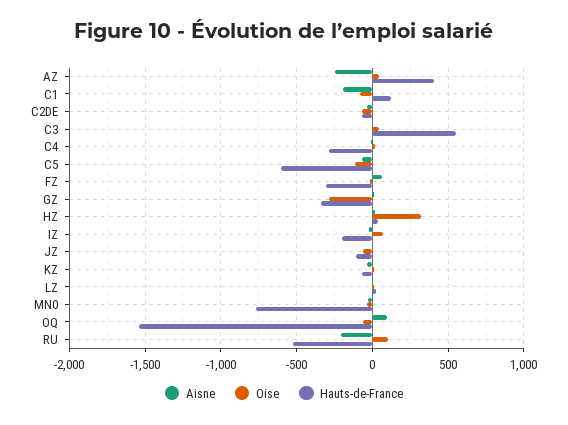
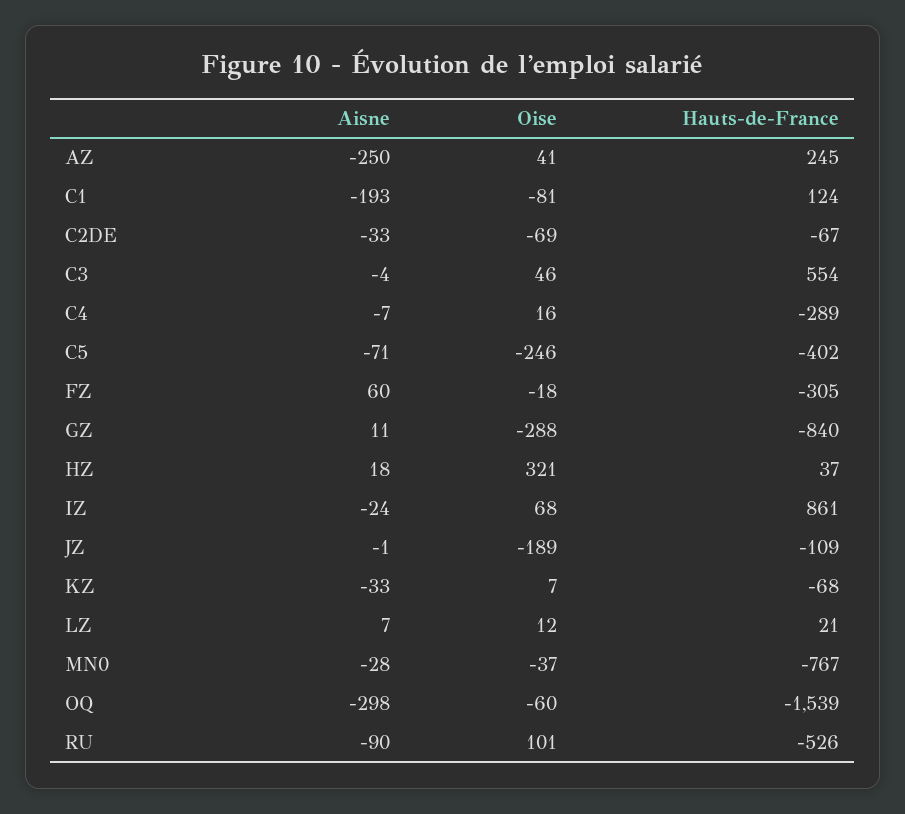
  {
    "Aisne": {
      "AZ": -250,
      "C1": -193,
      "C2DE": -33,
      "C3": -4,
      "C4": -7,
      "C5": -71,
      "FZ": 60,
      "GZ": 11,
      "HZ": 18,
      "IZ": -24,
      "JZ": -1,
      "KZ": -33,
      "LZ": 7,
      "MN0": -28,
-     "OQ": 100,
+     "OQ": -298,
-     "RU": -200
+     "RU": -90
    },
    "Oise": {
      "AZ": 41,
      "C1": -81,
      "C2DE": -69,
      "C3": 46,
      "C4": 16,
-     "C5": -100,
+     "C5": -246,
      "FZ": -18,
      "GZ": -288,
      "HZ": 321,
      "IZ": 68,
-     "JZ": -50,
+     "JZ": -189,
      "KZ": 7,
      "LZ": 12,
      "MN0": -37,
      "OQ": -60,
      "RU": 101
    },
    "Hauts-de-France": {
-     "AZ": 400,
+     "AZ": 245,
      "C1": 124,
      "C2DE": -67,
      "C3": 554,
      "C4": -289,
-     "C5": -600,
+     "C5": -402,
      "FZ": -305,
-     "GZ": -350,
+     "GZ": -840,
      "HZ": 37,
-     "IZ": -200,
+     "IZ": 861,
      "JZ": -109,
      "KZ": -68,
      "LZ": 21,
      "MN0": -767,
      "OQ": -1539,
      "RU": -526
    }
  }

